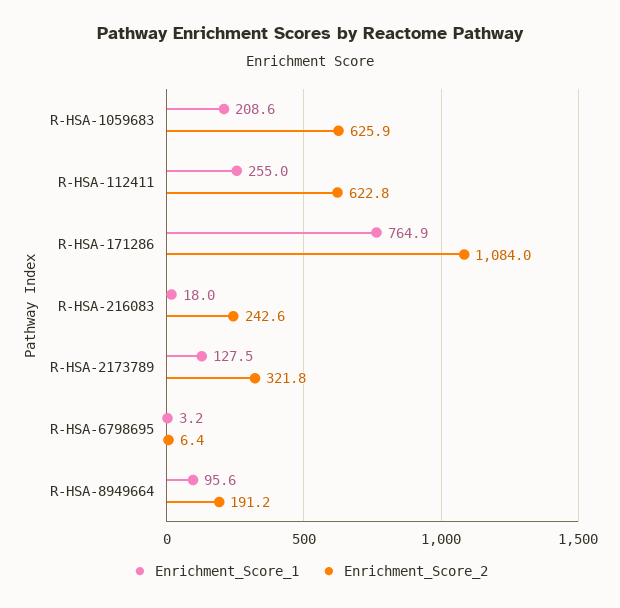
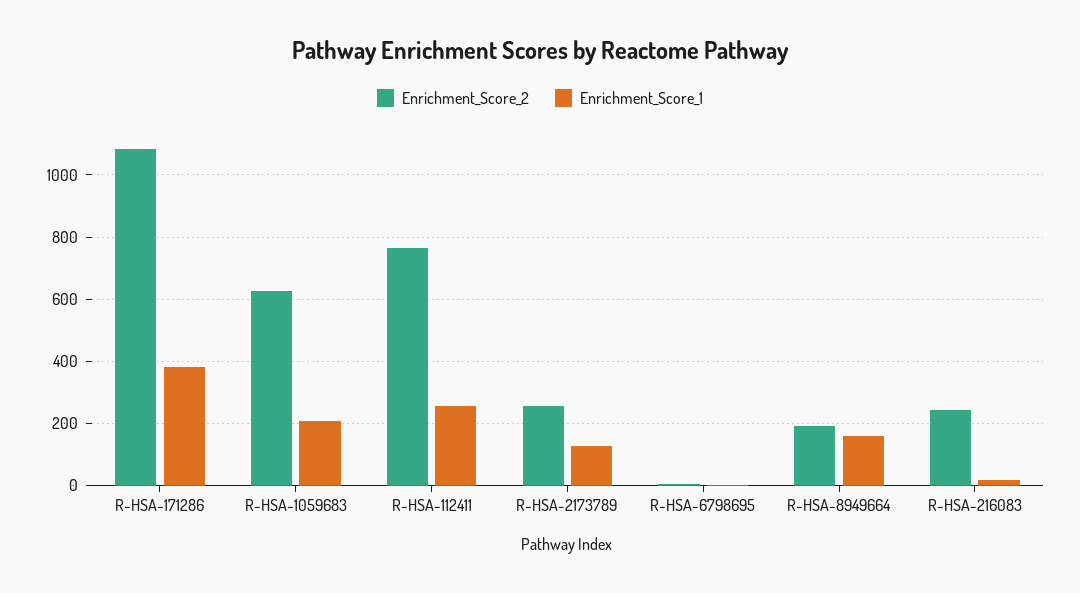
  {
    "Enrichment_Score_1": {
      "R-HSA-1059683": 208.6,
      "R-HSA-112411": 255,
-     "R-HSA-171286": 764.9,
+     "R-HSA-171286": 380,
      "R-HSA-216083": 18,
      "R-HSA-2173789": 127.5,
      "R-HSA-6798695": 3.2,
-     "R-HSA-8949664": 95.6
+     "R-HSA-8949664": 160
    },
    "Enrichment_Score_2": {
      "R-HSA-1059683": 625.9,
-     "R-HSA-112411": 622.8,
+     "R-HSA-112411": 760,
      "R-HSA-171286": 1084,
      "R-HSA-216083": 242.6,
-     "R-HSA-2173789": 321.8,
+     "R-HSA-2173789": 260,
      "R-HSA-6798695": 6.4,
      "R-HSA-8949664": 191.2
    }
  }

